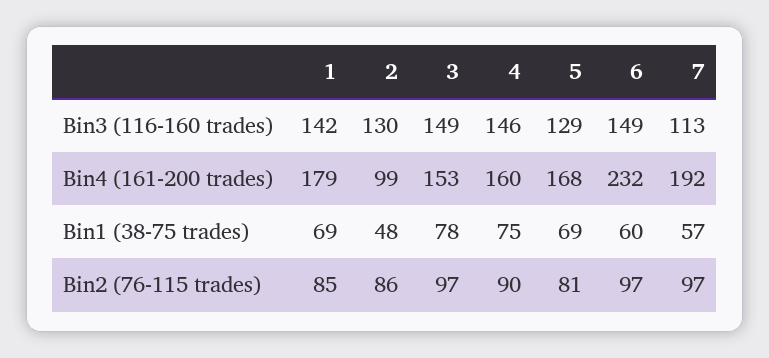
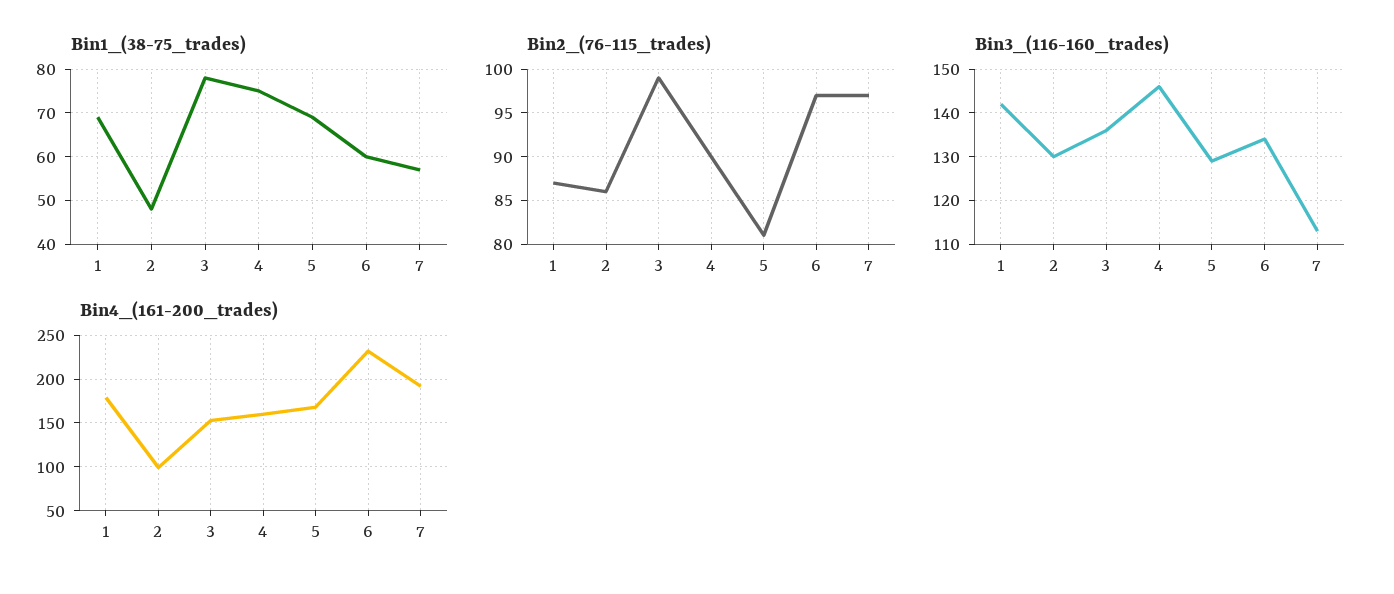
  {
    "Bin3 (116-160 trades)": {
      "1": 142,
      "2": 130,
-     "3": 149,
+     "3": 135,
      "4": 146,
      "5": 129,
-     "6": 149,
+     "6": 135,
      "7": 113
    },
    "Bin4 (161-200 trades)": {
      "1": 179,
      "2": 99,
      "3": 153,
      "4": 160,
      "5": 168,
      "6": 232,
      "7": 192
    },
    "Bin1 (38-75 trades)": {
      "1": 69,
      "2": 48,
      "3": 78,
      "4": 75,
      "5": 69,
      "6": 60,
      "7": 57
    },
    "Bin2 (76-115 trades)": {
-     "1": 85,
+     "1": 87,
      "2": 86,
-     "3": 97,
+     "3": 99,
      "4": 90,
      "5": 81,
      "6": 97,
      "7": 97
    }
  }

